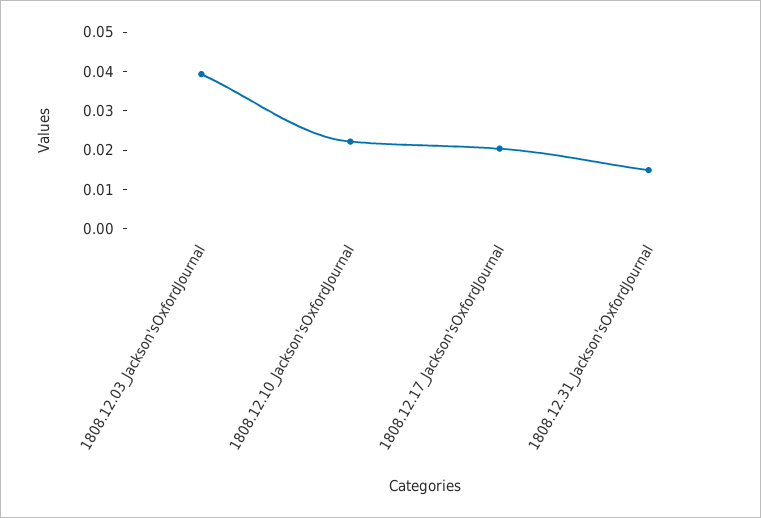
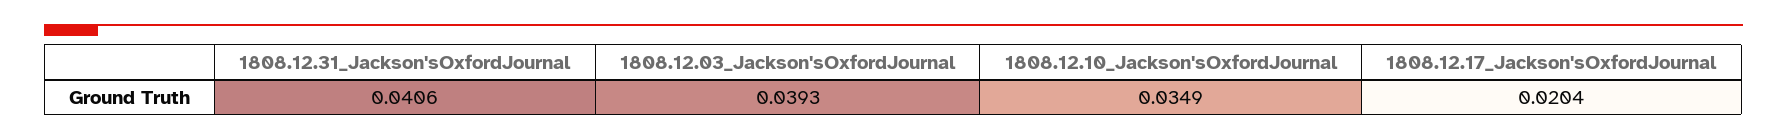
  {
    "1808.12.03_Jackson'sOxfordJournal": 0.0393,
-   "1808.12.10_Jackson'sOxfordJournal": 0.0225,
+   "1808.12.10_Jackson'sOxfordJournal": 0.0349,
    "1808.12.17_Jackson'sOxfordJournal": 0.0204,
-   "1808.12.31_Jackson'sOxfordJournal": 0.015
+   "1808.12.31_Jackson'sOxfordJournal": 0.0406
  }

